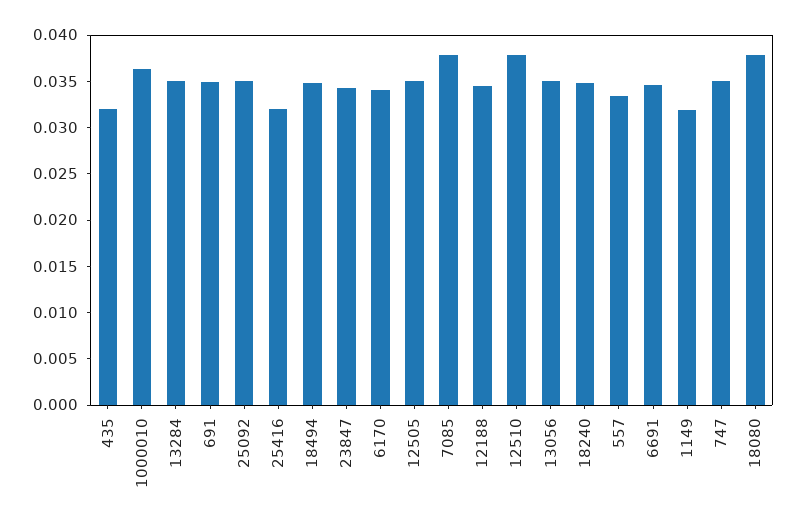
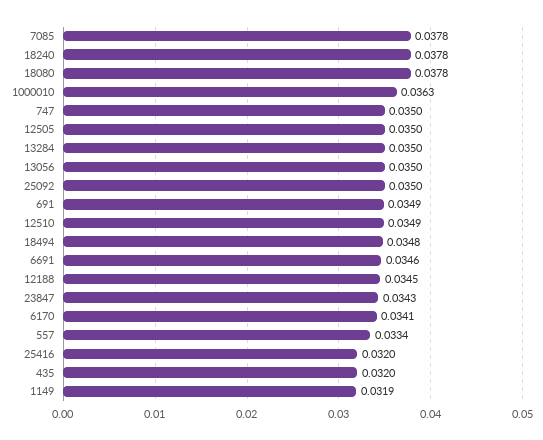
  {
    "435": 0.032,
    "1000010": 0.0363,
    "13284": 0.035,
    "691": 0.0349,
    "25092": 0.035,
    "25416": 0.032,
    "18494": 0.0348,
    "23847": 0.0343,
    "6170": 0.0341,
    "12505": 0.035,
    "7085": 0.0378,
    "12188": 0.0345,
-   "12510": 0.038,
+   "12510": 0.0349,
    "13056": 0.035,
-   "18240": 0.035,
+   "18240": 0.0378,
    "557": 0.0334,
    "6691": 0.0346,
    "1149": 0.0319,
    "747": 0.035,
    "18080": 0.0378
  }

